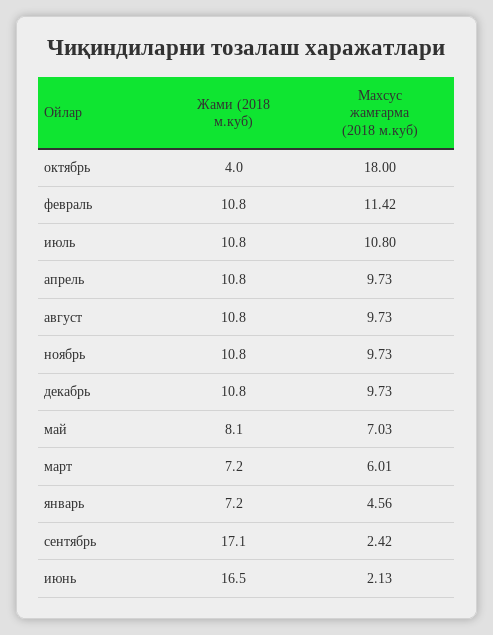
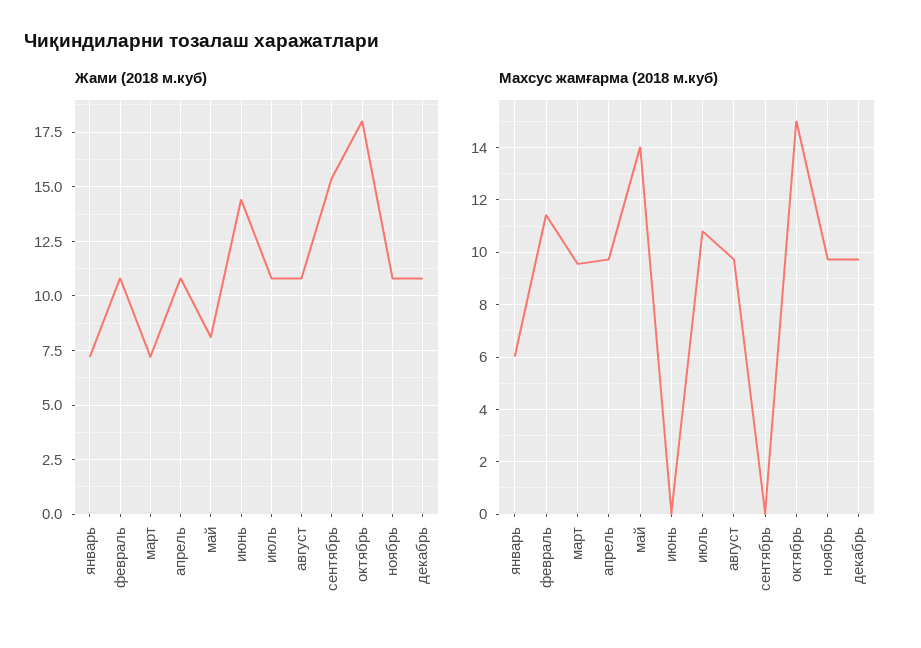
  {
    "Жами (2018 м.куб)": {
-     "октябрь": 4,
+     "октябрь": 18,
      "февраль": 10.8,
      "июль": 10.8,
      "апрель": 10.8,
      "август": 10.8,
      "ноябрь": 10.8,
      "декабрь": 10.8,
      "май": 8.1,
      "март": 7.2,
      "январь": 7.2,
-     "сентябрь": 17.1,
+     "сентябрь": 15.5,
-     "июнь": 16.5
+     "июнь": 14.5
    },
    "Махсус жамғарма (2018 м.куб)": {
-     "октябрь": 18,
+     "октябрь": 15,
      "февраль": 11.42,
      "июль": 10.8,
      "апрель": 9.73,
      "август": 9.73,
      "ноябрь": 9.73,
      "декабрь": 9.73,
-     "май": 7.03,
+     "май": 14,
-     "март": 6.01,
+     "март": 9.5,
-     "январь": 4.56,
+     "январь": 6,
-     "сентябрь": 2.42,
+     "сентябрь": 0,
-     "июнь": 2.13
+     "июнь": 0
    }
  }

